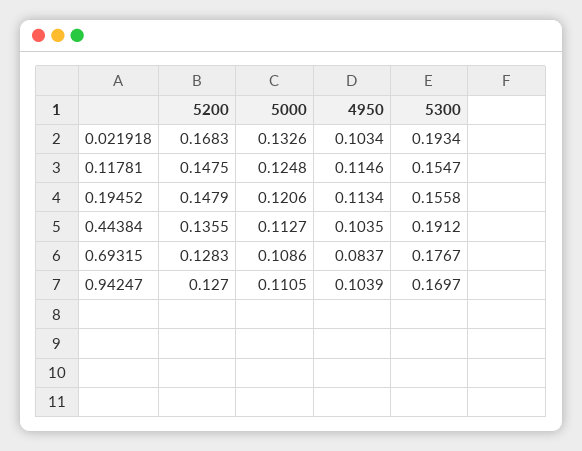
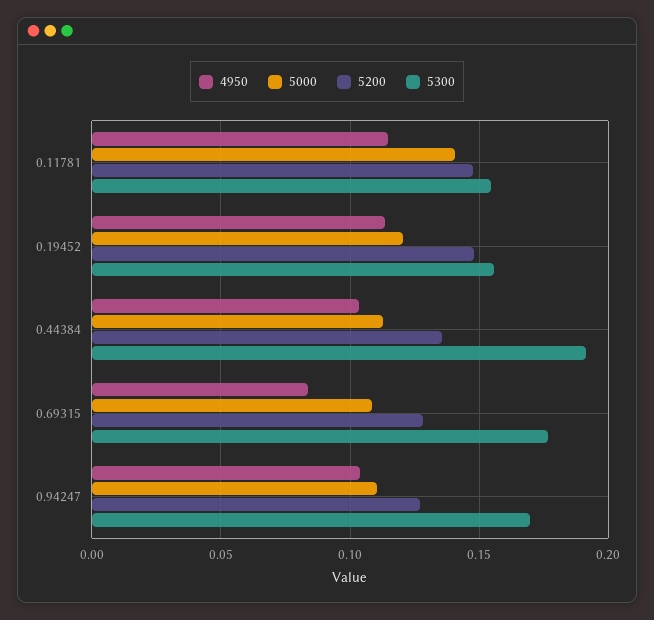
  {
    "5200": {
-     "0.021918": 0.1683,
      "0.11781": 0.1475,
      "0.19452": 0.1479,
      "0.44384": 0.1355,
      "0.69315": 0.1283,
      "0.94247": 0.127
    },
    "5000": {
-     "0.021918": 0.1326,
-     "0.11781": 0.1248,
+     "0.11781": 0.14,
      "0.19452": 0.1206,
      "0.44384": 0.1127,
      "0.69315": 0.1086,
      "0.94247": 0.1105
    },
    "4950": {
-     "0.021918": 0.1034,
      "0.11781": 0.1146,
      "0.19452": 0.1134,
      "0.44384": 0.1035,
      "0.69315": 0.0837,
      "0.94247": 0.1039
    },
    "5300": {
-     "0.021918": 0.1934,
      "0.11781": 0.1547,
      "0.19452": 0.1558,
      "0.44384": 0.1912,
      "0.69315": 0.1767,
      "0.94247": 0.1697
    }
  }

